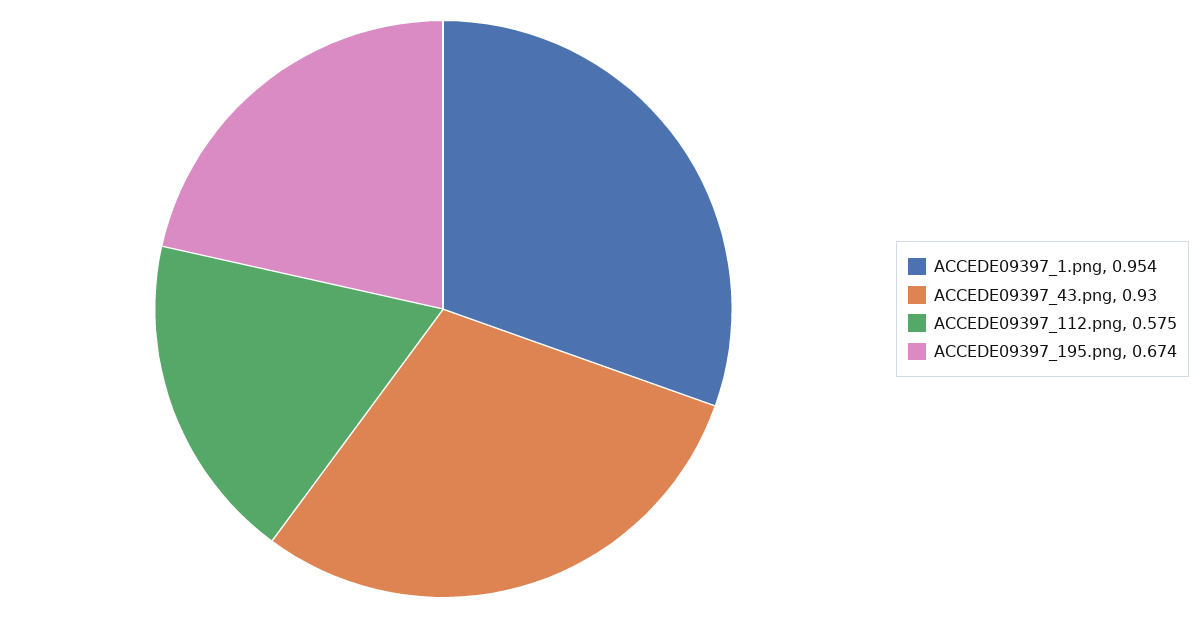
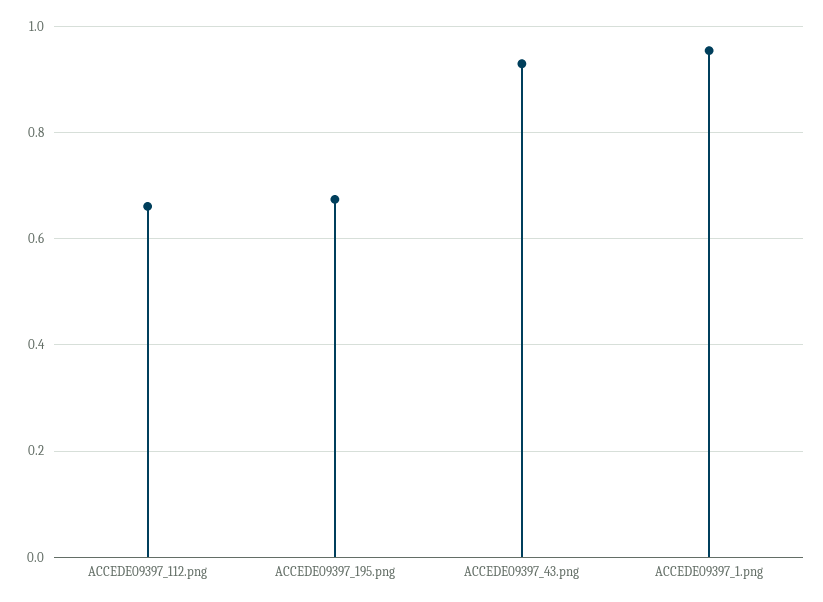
  {
    "ACCEDE09397_1.png": 0.954,
    "ACCEDE09397_43.png": 0.93,
-   "ACCEDE09397_112.png": 0.575,
+   "ACCEDE09397_112.png": 0.66,
    "ACCEDE09397_195.png": 0.674
  }

